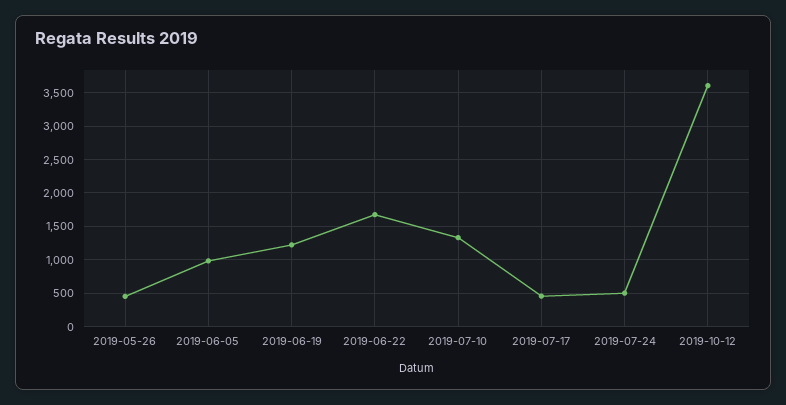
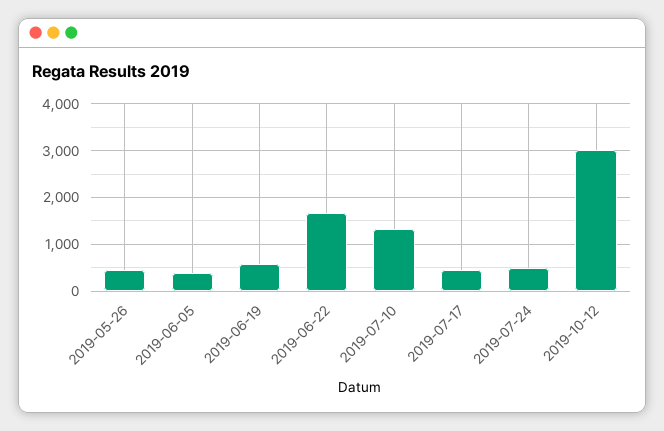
  {
    "2019-05-26": 500,
-   "2019-06-05": 1000,
+   "2019-06-05": 400,
-   "2019-06-19": 1200,
+   "2019-06-19": 600,
    "2019-06-22": 1700,
    "2019-07-10": 1300,
    "2019-07-17": 500,
    "2019-07-24": 500,
-   "2019-10-12": 3600
+   "2019-10-12": 3000
  }

